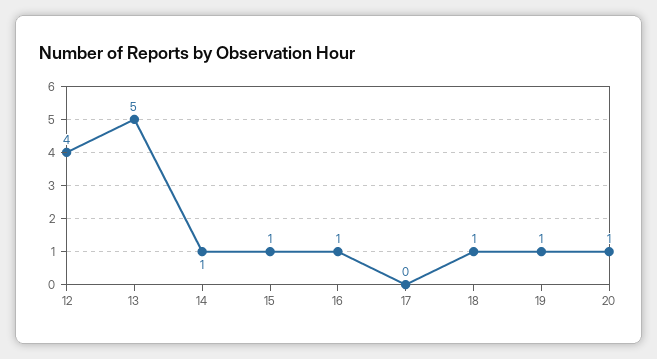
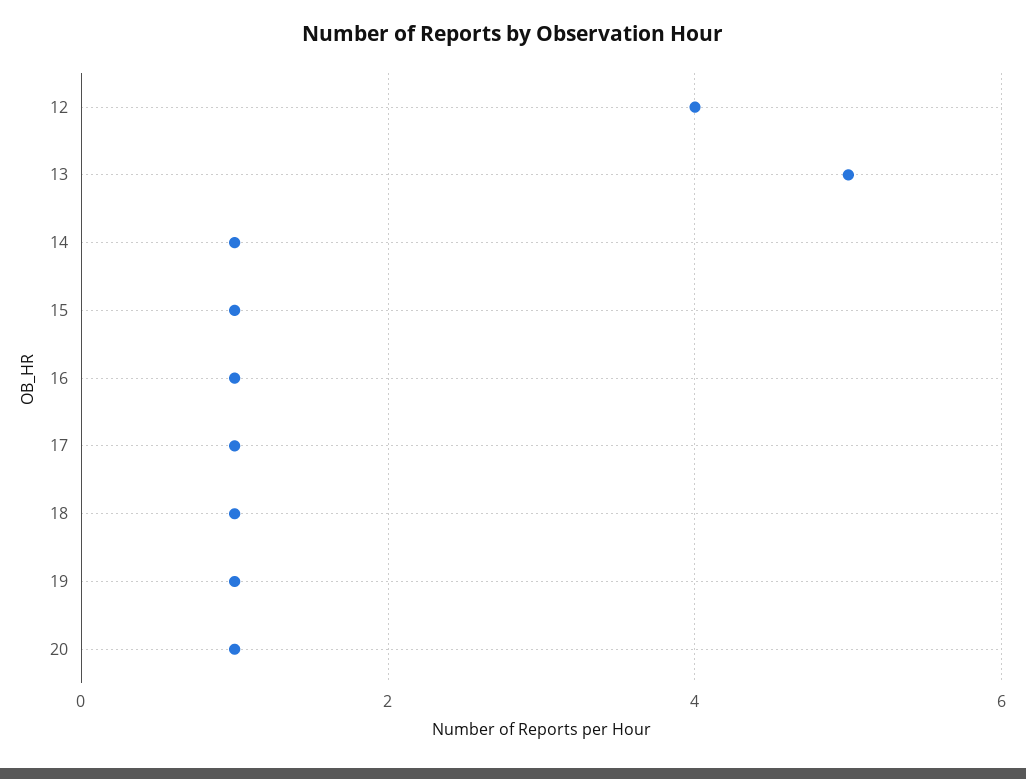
  {
    "12": 4,
    "13": 5,
    "14": 1,
    "15": 1,
    "16": 1,
-   "17": 0,
+   "17": 1,
    "18": 1,
    "19": 1,
    "20": 1
  }

